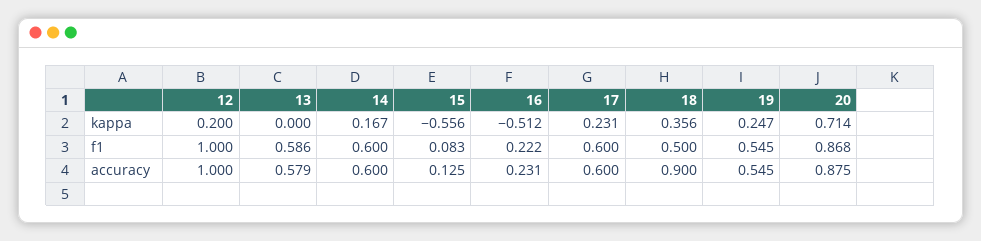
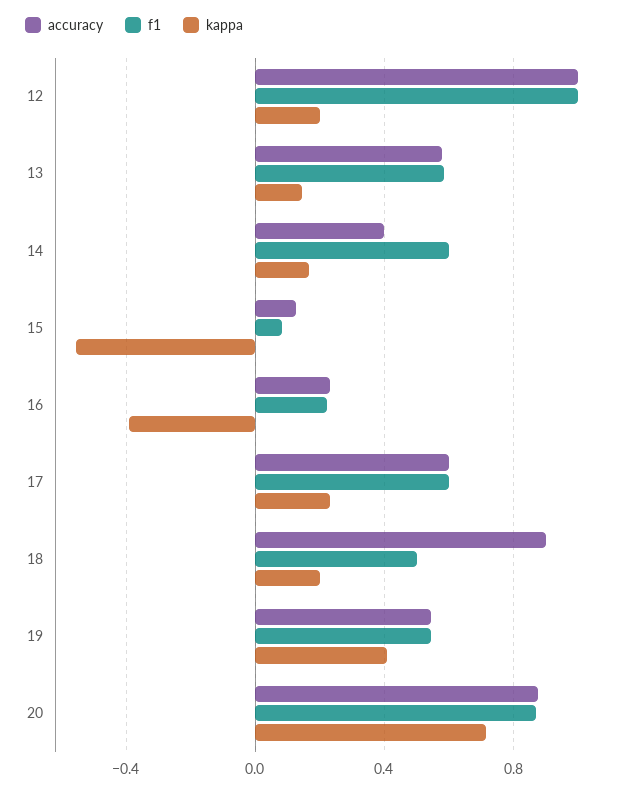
  {
    "kappa": {
      "12": 0.2,
-     "13": 0,
+     "13": 0.15,
      "14": 0.167,
      "15": -0.556,
-     "16": -0.512,
+     "16": -0.4,
      "17": 0.231,
-     "18": 0.356,
+     "18": 0.2,
-     "19": 0.247,
+     "19": 0.4,
      "20": 0.714
    },
    "f1": {
      "12": 1,
      "13": 0.586,
      "14": 0.6,
      "15": 0.083,
      "16": 0.222,
      "17": 0.6,
      "18": 0.5,
      "19": 0.545,
      "20": 0.868
    },
    "accuracy": {
      "12": 1,
      "13": 0.579,
-     "14": 0.6,
+     "14": 0.4,
      "15": 0.125,
      "16": 0.231,
      "17": 0.6,
      "18": 0.9,
      "19": 0.545,
      "20": 0.875
    }
  }

